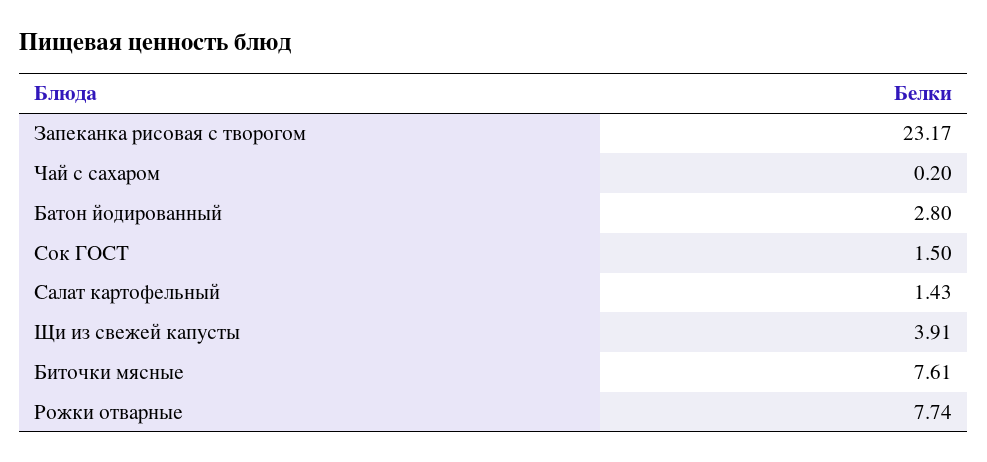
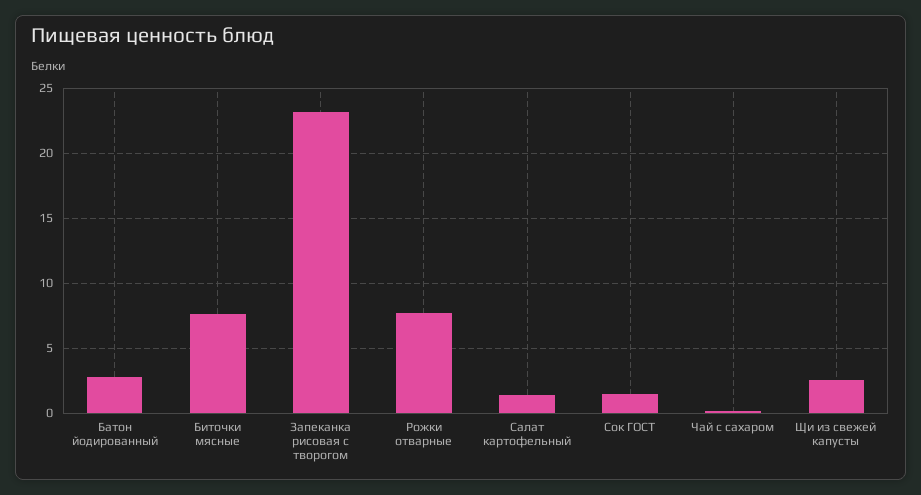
  {
    "Запеканка рисовая с творогом": 23.17,
    "Чай с сахаром": 0.2,
    "Батон йодированный": 2.8,
    "Сок ГОСТ": 1.5,
    "Салат картофельный": 1.43,
-   "Щи из свежей капусты": 3.91,
+   "Щи из свежей капусты": 2.5,
    "Биточки мясные": 7.61,
    "Рожки отварные": 7.74
  }

